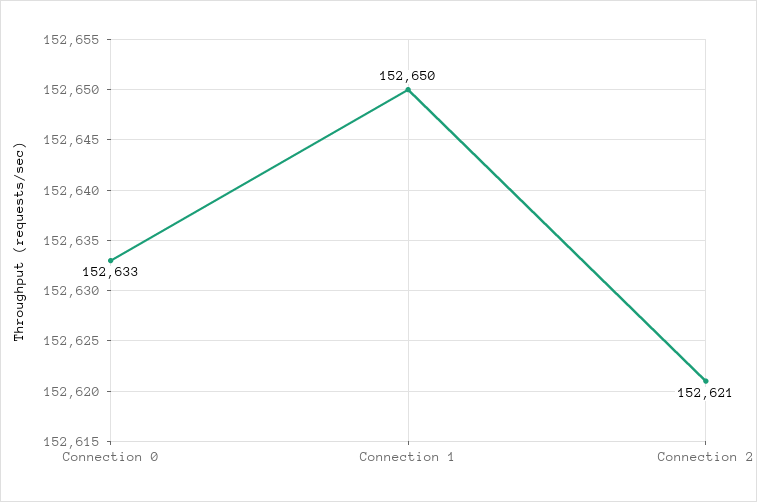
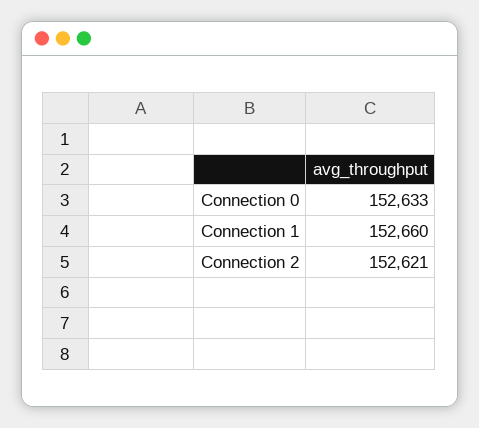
  {
    "Connection 0": 152633,
-   "Connection 1": 152650,
+   "Connection 1": 152660,
    "Connection 2": 152621
  }

